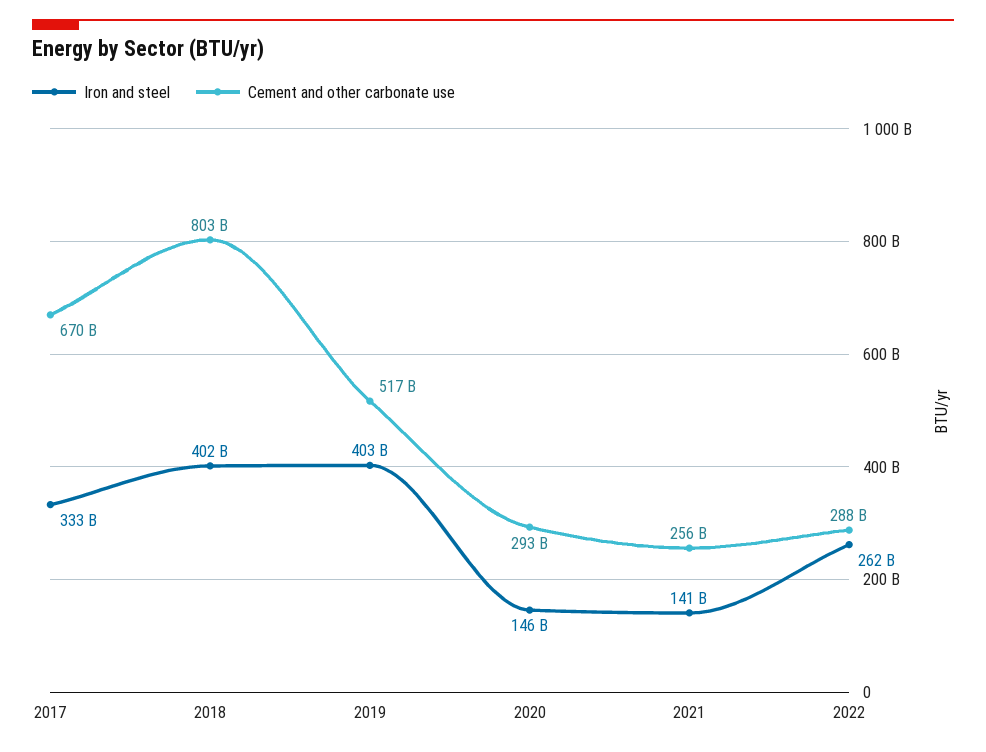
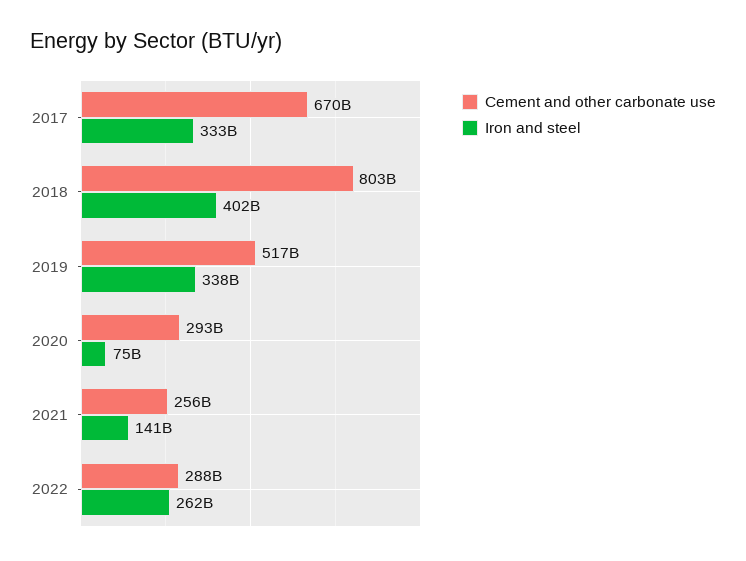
  {
    "Iron and steel": {
      "2017": 333000000000,
      "2018": 402000000000,
-     "2019": 403000000000,
+     "2019": 338000000000,
-     "2020": 146000000000,
+     "2020": 75000000000,
      "2021": 141000000000,
      "2022": 262000000000
    },
    "Cement and other carbonate use": {
      "2017": 670000000000,
      "2018": 803000000000,
      "2019": 517000000000,
      "2020": 293000000000,
      "2021": 256000000000,
      "2022": 288000000000
    }
  }

